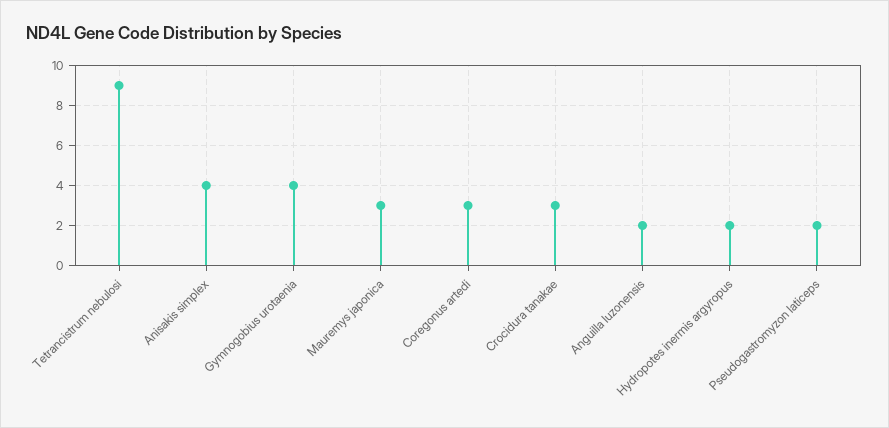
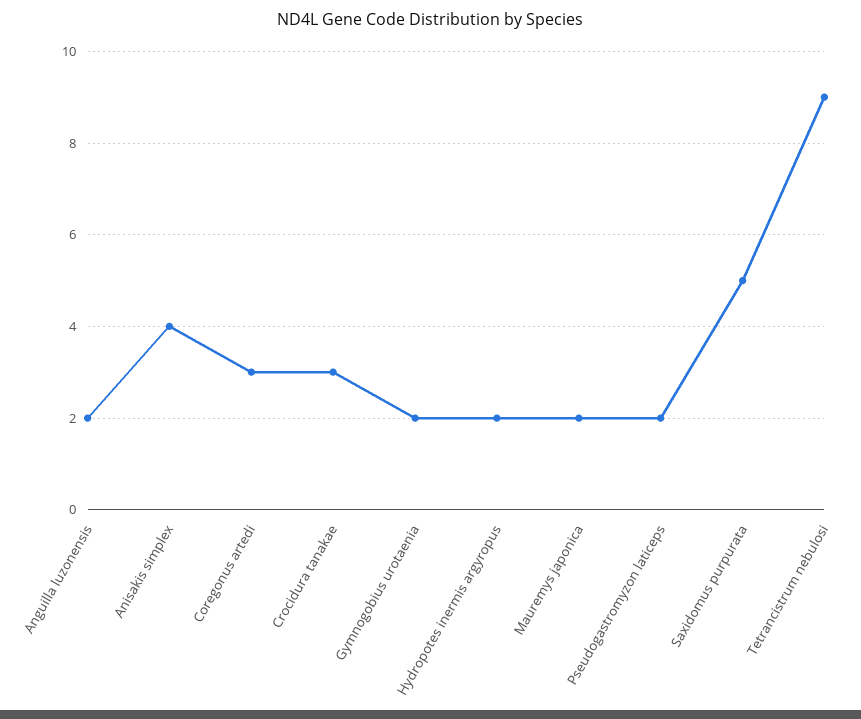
  {
    "Tetrancistrum nebulosi": 9,
    "Anisakis simplex": 4,
-   "Gymnogobius urotaenia": 4,
+   "Gymnogobius urotaenia": 2,
-   "Mauremys japonica": 3,
+   "Mauremys japonica": 2,
    "Coregonus artedi": 3,
    "Crocidura tanakae": 3,
    "Anguilla luzonensis": 2,
    "Hydropotes inermis argyropus": 2,
-   "Pseudogastromyzon laticeps": 2
+   "Pseudogastromyzon laticeps": 2,
+   "Saxidomus purpurata": 5
  }

